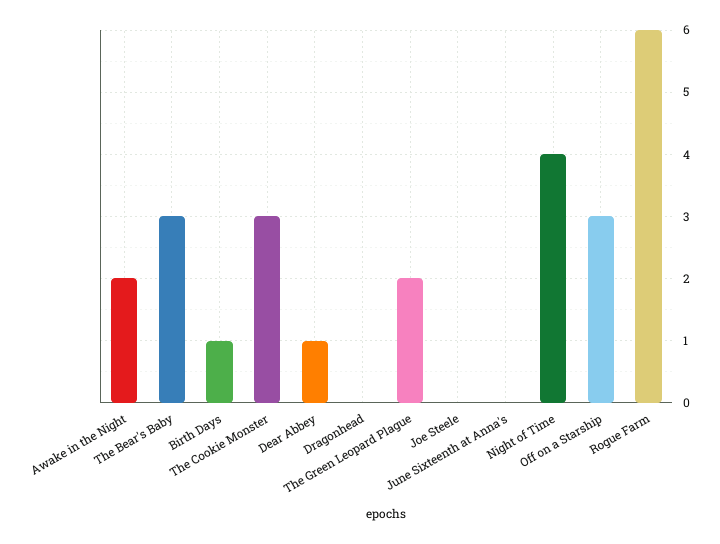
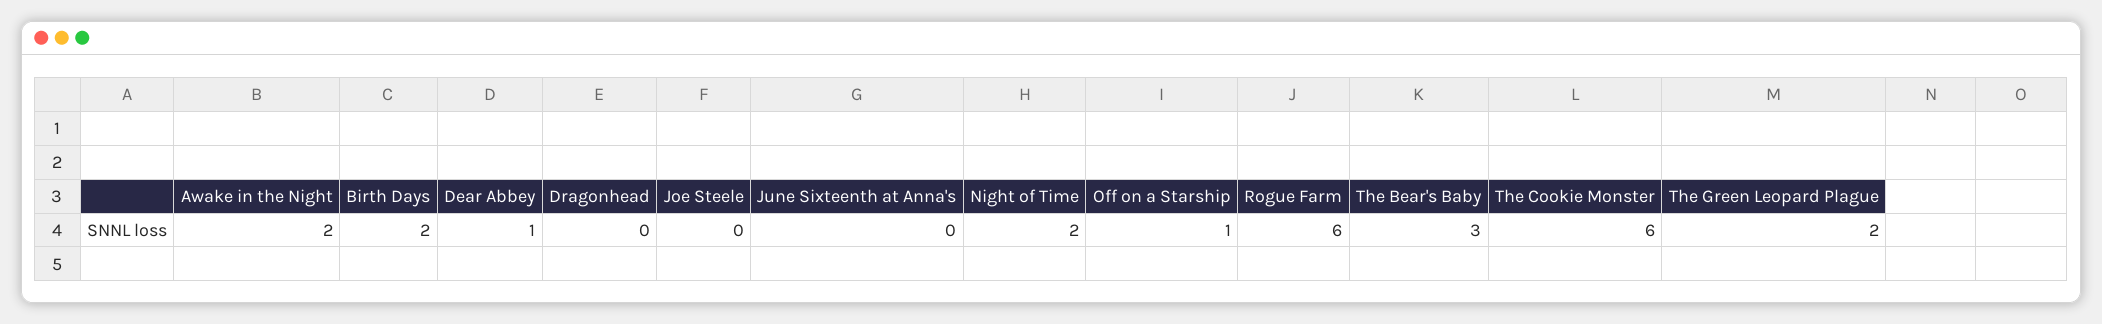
  {
    "Awake in the Night": 2,
    "The Bear's Baby": 3,
-   "Birth Days": 1,
+   "Birth Days": 2,
-   "The Cookie Monster": 3,
+   "The Cookie Monster": 6,
    "Dear Abbey": 1,
    "Dragonhead": 0,
    "The Green Leopard Plague": 2,
    "Joe Steele": 0,
    "June Sixteenth at Anna's": 0,
-   "Night of Time": 4,
+   "Night of Time": 2,
-   "Off on a Starship": 3,
+   "Off on a Starship": 1,
    "Rogue Farm": 6
  }

